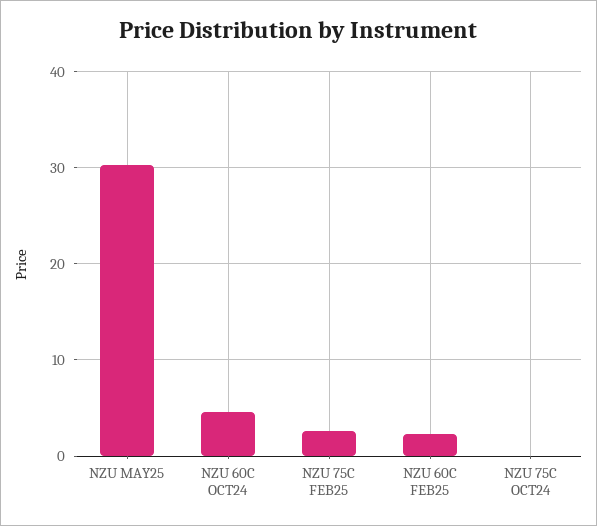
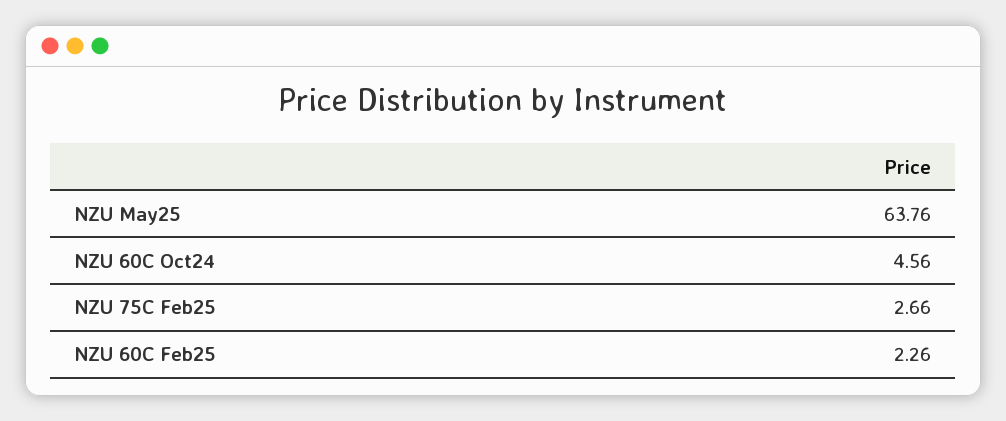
  {
-   "NZU MAY25": 30,
+   "NZU MAY25": 63.76,
    "NZU 60C OCT24": 4.56,
    "NZU 75C FEB25": 2.66,
-   "NZU 60C FEB25": 2.26,
+   "NZU 60C FEB25": 2.26
-   "NZU 75C OCT24": 0
  }

